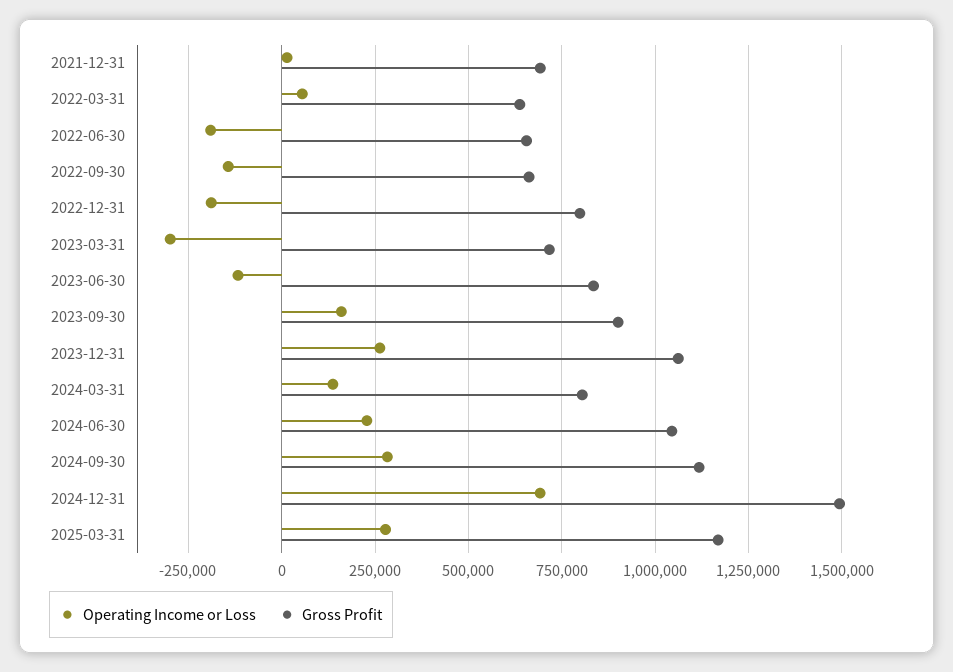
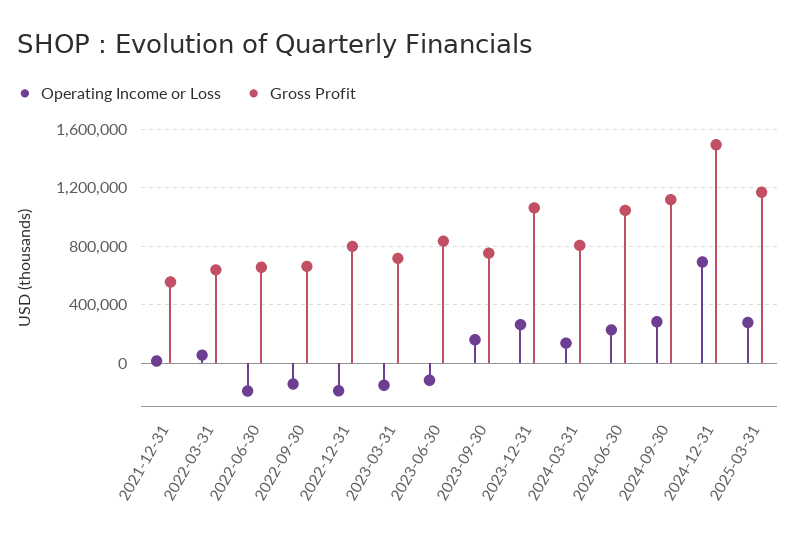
  {
    "Operating Income or Loss": {
      "2021-12-31": 25000,
      "2022-03-31": 50000,
      "2022-06-30": -200000,
      "2022-09-30": -150000,
      "2022-12-31": -200000,
-     "2023-03-31": -300000,
+     "2023-03-31": -150000,
      "2023-06-30": -125000,
      "2023-09-30": 150000,
      "2023-12-31": 275000,
      "2024-03-31": 125000,
      "2024-06-30": 225000,
      "2024-09-30": 275000,
      "2024-12-31": 700000,
      "2025-03-31": 275000
    },
    "Gross Profit": {
-     "2021-12-31": 700000,
+     "2021-12-31": 550000,
      "2022-03-31": 650000,
      "2022-06-30": 650000,
      "2022-09-30": 650000,
      "2022-12-31": 800000,
      "2023-03-31": 725000,
      "2023-06-30": 825000,
-     "2023-09-30": 900000,
+     "2023-09-30": 750000,
      "2023-12-31": 1050000,
      "2024-03-31": 800000,
      "2024-06-30": 1050000,
      "2024-09-30": 1125000,
      "2024-12-31": 1500000,
      "2025-03-31": 1175000
    }
  }

